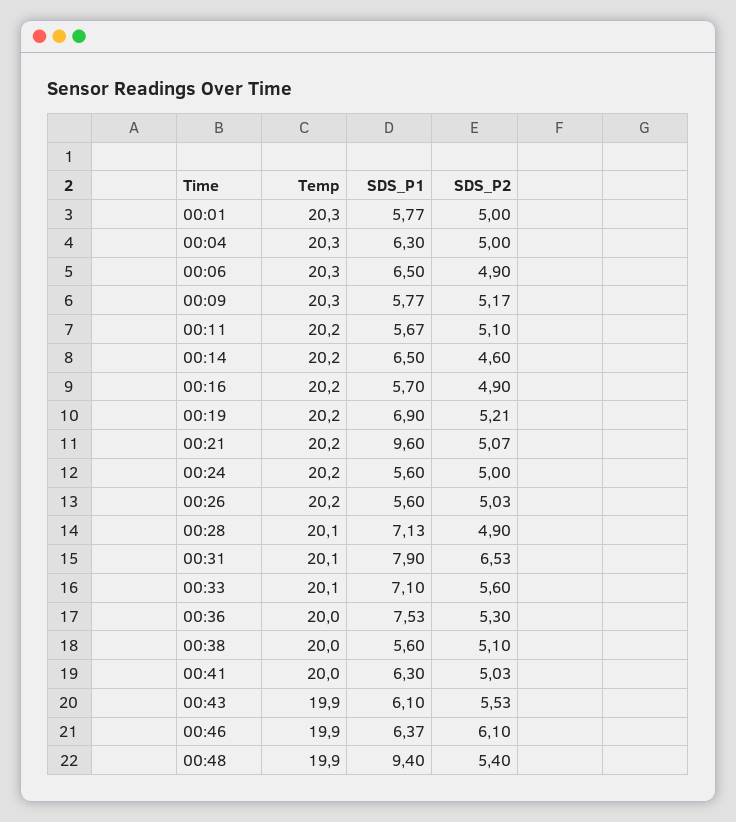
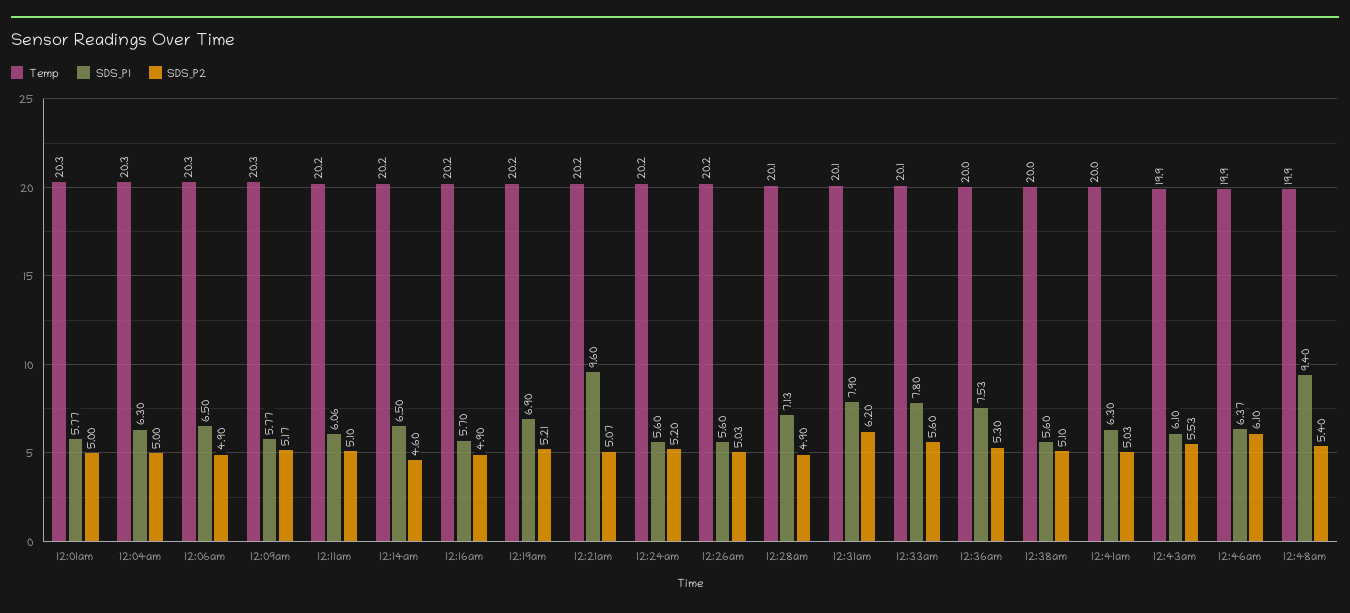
  {
    "Temp": {
      "00:01": 20.3,
      "00:04": 20.3,
      "00:06": 20.3,
      "00:09": 20.3,
      "00:11": 20.2,
      "00:14": 20.2,
      "00:16": 20.2,
      "00:19": 20.2,
      "00:21": 20.2,
      "00:24": 20.2,
      "00:26": 20.2,
      "00:28": 20.1,
      "00:31": 20.1,
      "00:33": 20.1,
      "00:36": 20,
      "00:38": 20,
      "00:41": 20,
      "00:43": 19.9,
      "00:46": 19.9,
      "00:48": 19.9
    },
    "SDS_P1": {
      "00:01": 5.77,
      "00:04": 6.3,
      "00:06": 6.5,
      "00:09": 5.77,
-     "00:11": 5.67,
+     "00:11": 6.06,
      "00:14": 6.5,
      "00:16": 5.7,
      "00:19": 6.9,
      "00:21": 9.6,
      "00:24": 5.6,
      "00:26": 5.6,
      "00:28": 7.13,
      "00:31": 7.9,
-     "00:33": 7.1,
+     "00:33": 7.8,
      "00:36": 7.53,
      "00:38": 5.6,
      "00:41": 6.3,
      "00:43": 6.1,
      "00:46": 6.37,
      "00:48": 9.4
    },
    "SDS_P2": {
      "00:01": 5,
      "00:04": 5,
      "00:06": 4.9,
      "00:09": 5.17,
      "00:11": 5.1,
      "00:14": 4.6,
      "00:16": 4.9,
      "00:19": 5.21,
      "00:21": 5.07,
-     "00:24": 5,
+     "00:24": 5.2,
      "00:26": 5.03,
      "00:28": 4.9,
-     "00:31": 6.53,
+     "00:31": 6.2,
      "00:33": 5.6,
      "00:36": 5.3,
      "00:38": 5.1,
      "00:41": 5.03,
      "00:43": 5.53,
      "00:46": 6.1,
      "00:48": 5.4
    }
  }

